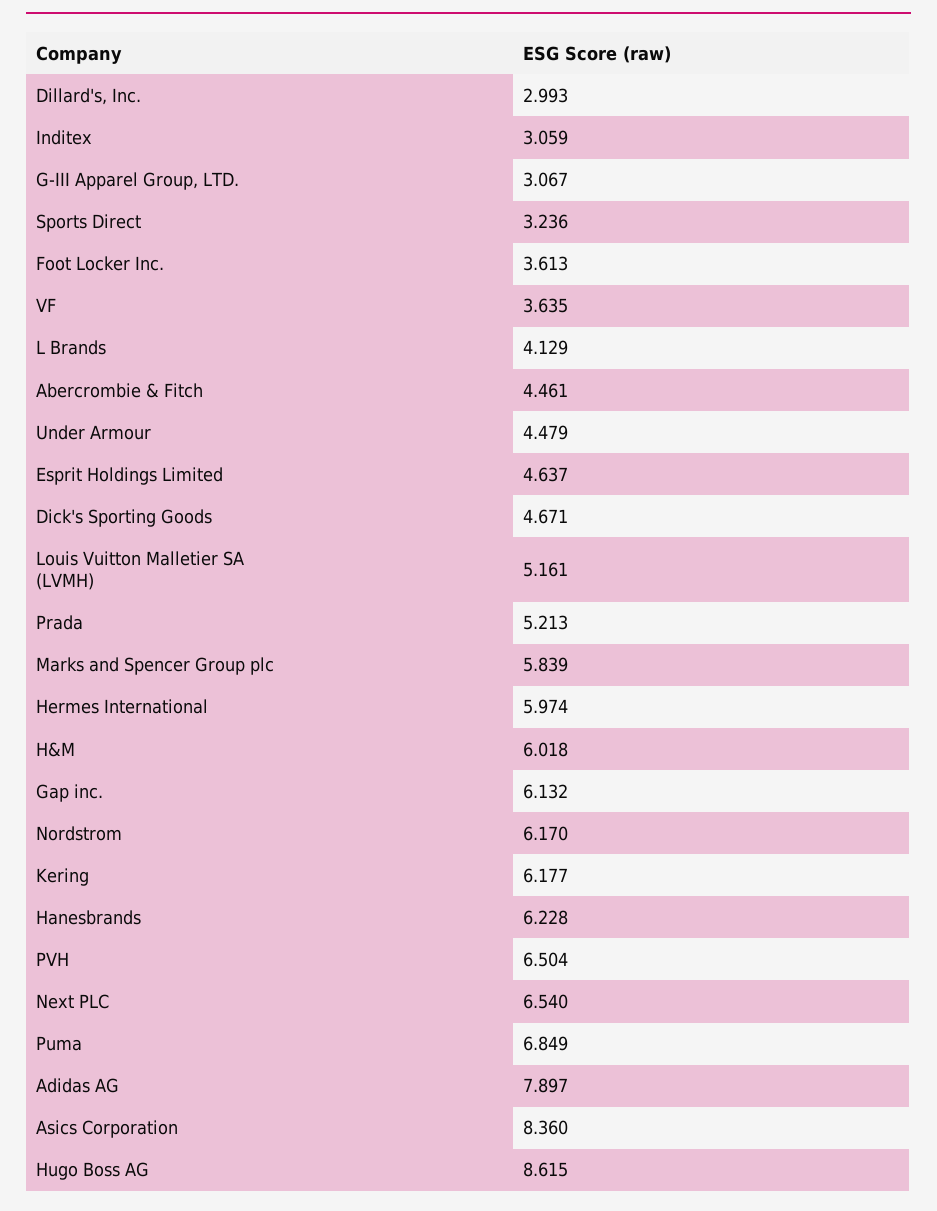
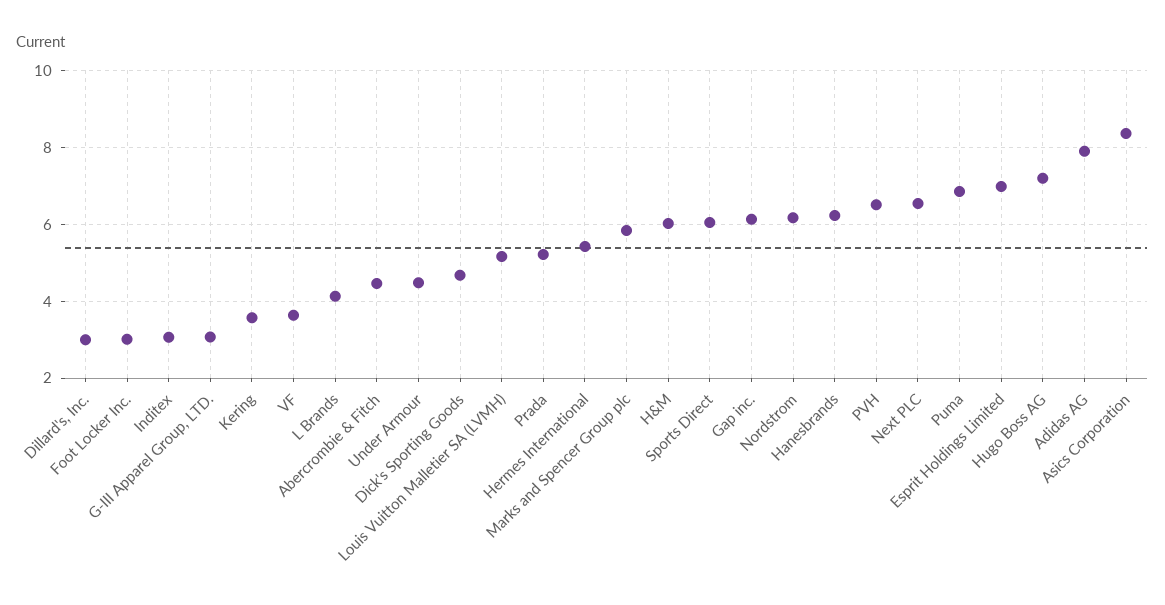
  {
    "Dillard's, Inc.": 2.993,
    "Inditex": 3.059,
    "G-III Apparel Group, LTD.": 3.067,
-   "Sports Direct": 3.236,
+   "Sports Direct": 6,
-   "Foot Locker Inc.": 3.613,
+   "Foot Locker Inc.": 3,
    "VF": 3.635,
    "L Brands": 4.129,
    "Abercrombie & Fitch": 4.461,
    "Under Armour": 4.479,
-   "Esprit Holdings Limited": 4.637,
+   "Esprit Holdings Limited": 7,
    "Dick's Sporting Goods": 4.671,
    "Louis Vuitton Malletier SA (LVMH)": 5.161,
    "Prada": 5.213,
    "Marks and Spencer Group plc": 5.839,
-   "Hermes International": 5.974,
+   "Hermes International": 5.4,
    "H&M": 6.018,
    "Gap inc.": 6.132,
    "Nordstrom": 6.17,
-   "Kering": 6.177,
+   "Kering": 3.6,
    "Hanesbrands": 6.228,
    "PVH": 6.504,
    "Next PLC": 6.54,
    "Puma": 6.849,
    "Adidas AG": 7.897,
    "Asics Corporation": 8.36,
-   "Hugo Boss AG": 8.615
+   "Hugo Boss AG": 7.2
  }

